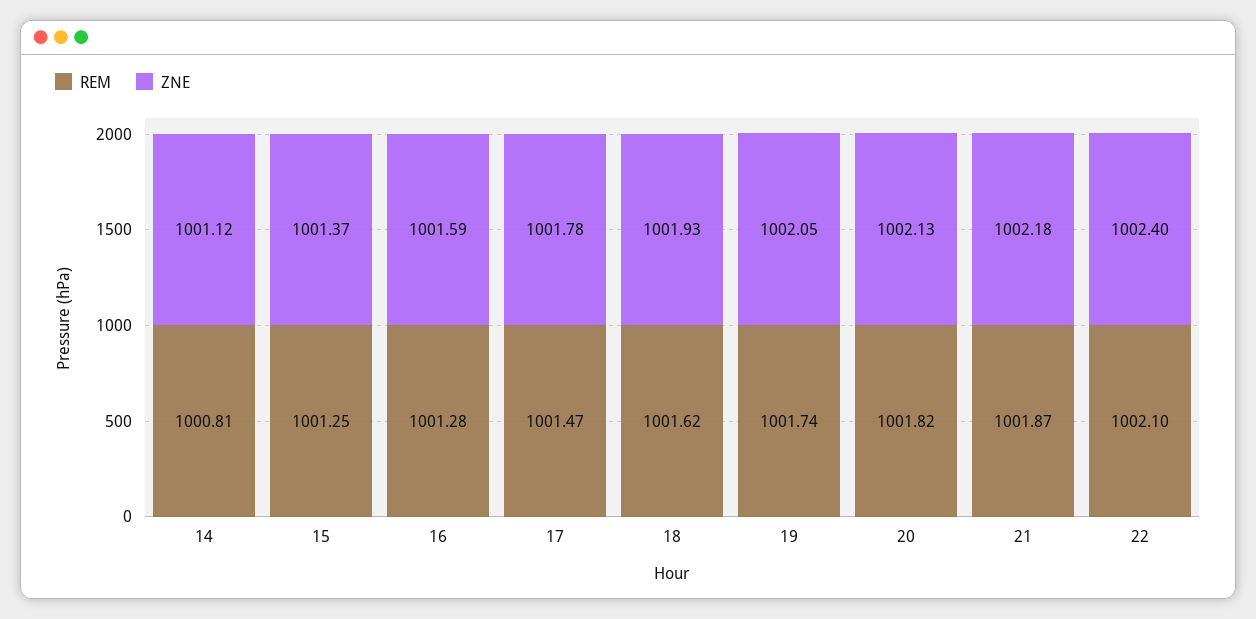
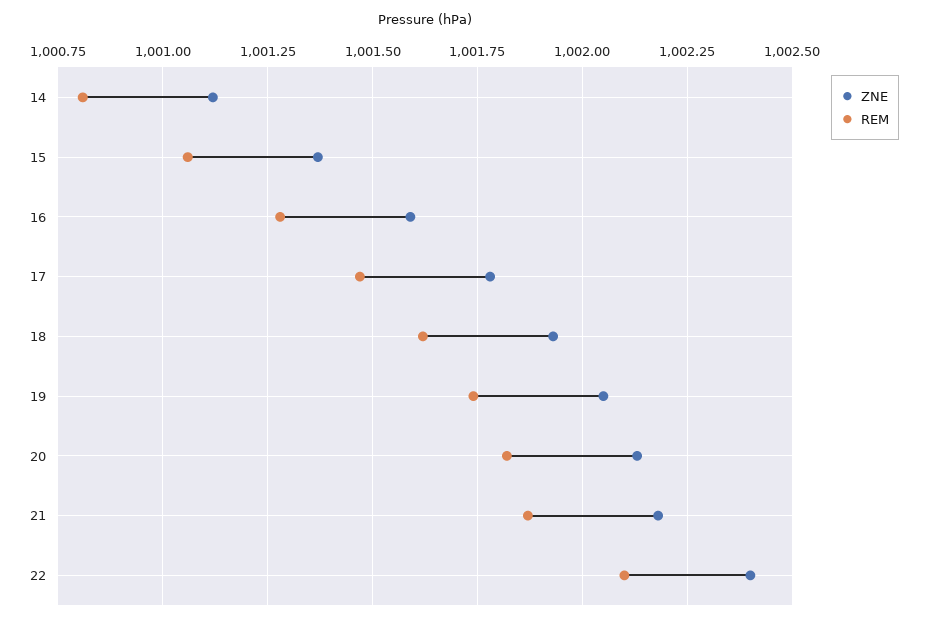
  {
    "REM": {
      "14": 1000.81,
-     "15": 1001.25,
+     "15": 1001.05,
      "16": 1001.28,
      "17": 1001.47,
      "18": 1001.62,
      "19": 1001.74,
      "20": 1001.82,
      "21": 1001.87,
      "22": 1002.1
    },
    "ZNE": {
      "14": 1001.12,
      "15": 1001.37,
      "16": 1001.59,
      "17": 1001.78,
      "18": 1001.93,
      "19": 1002.05,
      "20": 1002.13,
      "21": 1002.18,
      "22": 1002.4
    }
  }

